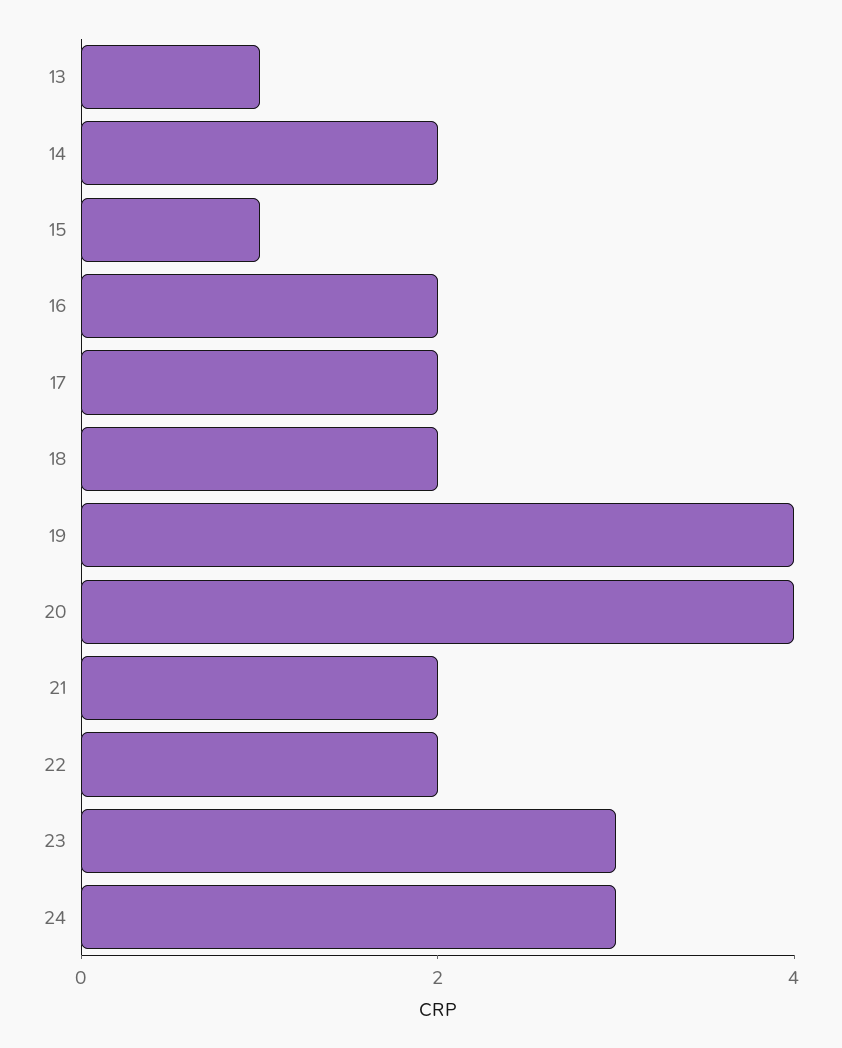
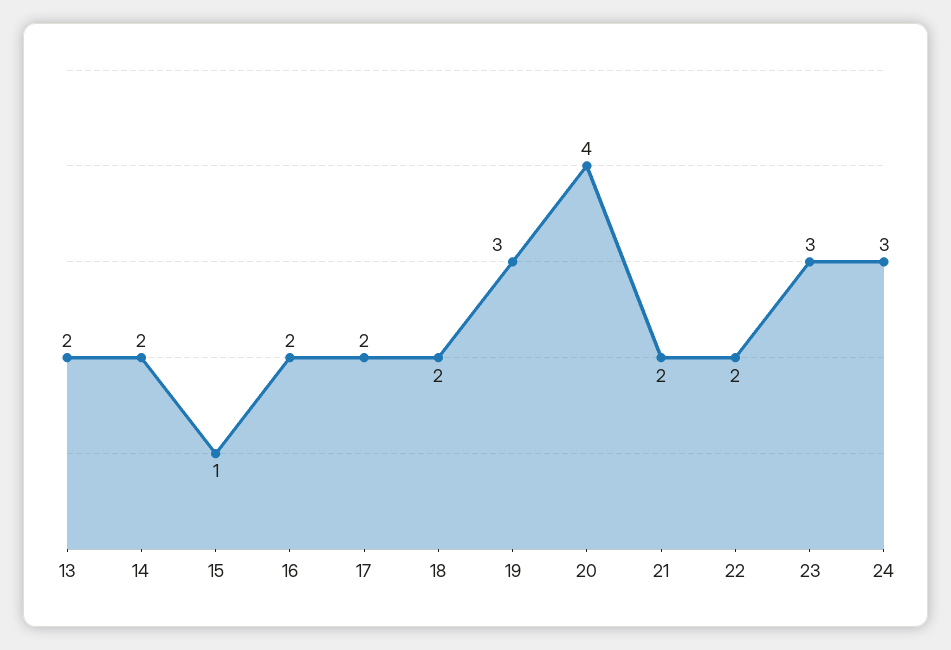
  {
-   "13": 1,
+   "13": 2,
    "14": 2,
    "15": 1,
    "16": 2,
    "17": 2,
    "18": 2,
-   "19": 4,
+   "19": 3,
    "20": 4,
    "21": 2,
    "22": 2,
    "23": 3,
    "24": 3
  }

